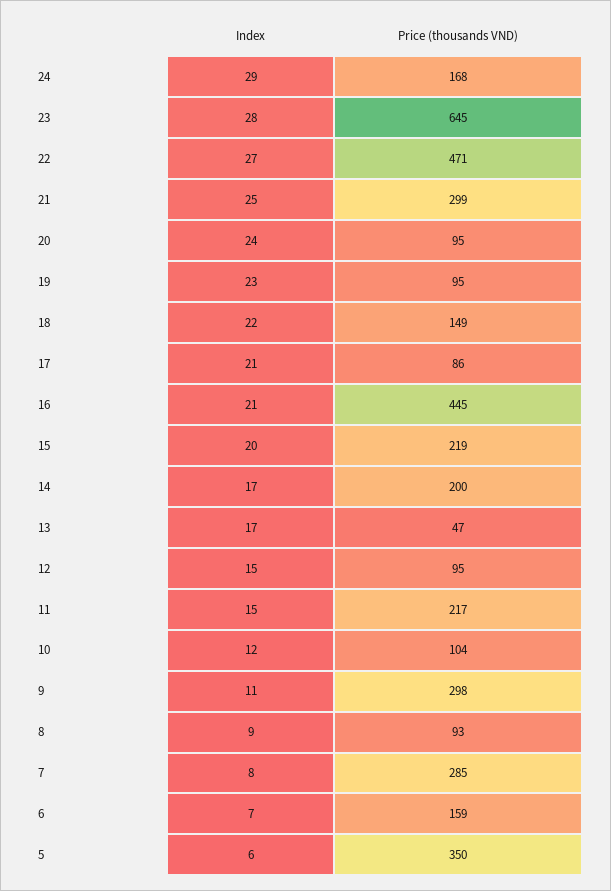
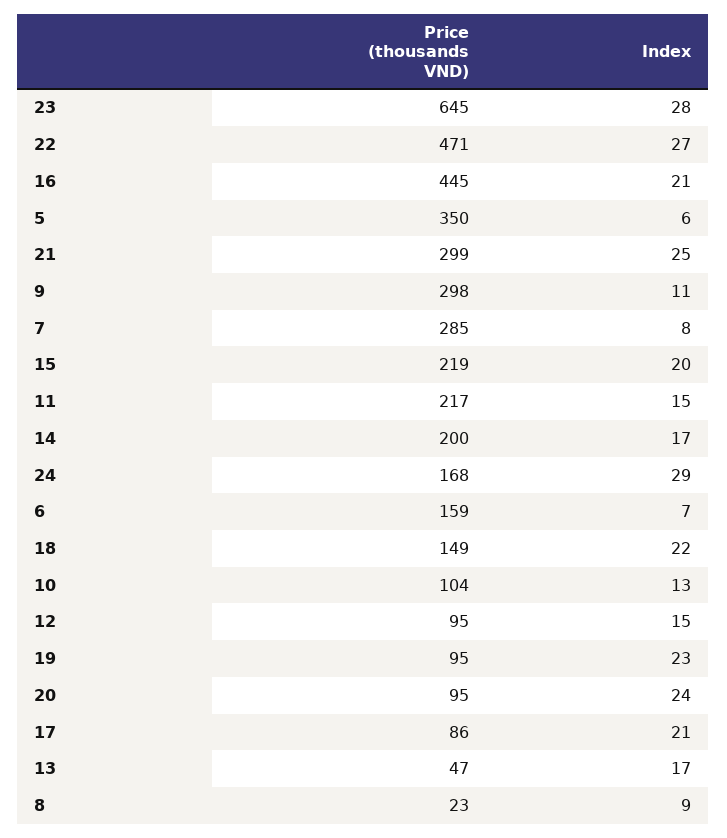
  {
    "Index": {
      "24": 29,
      "23": 28,
      "22": 27,
      "21": 25,
      "20": 24,
      "19": 23,
      "18": 22,
      "17": 21,
      "16": 21,
      "15": 20,
      "14": 17,
      "13": 17,
      "12": 15,
      "11": 15,
-     "10": 12,
+     "10": 13,
      "9": 11,
      "8": 9,
      "7": 8,
      "6": 7,
      "5": 6
    },
    "Price (thousands VND)": {
      "24": 168,
      "23": 645,
      "22": 471,
      "21": 299,
      "20": 95,
      "19": 95,
      "18": 149,
      "17": 86,
      "16": 445,
      "15": 219,
      "14": 200,
      "13": 47,
      "12": 95,
      "11": 217,
      "10": 104,
      "9": 298,
-     "8": 93,
+     "8": 23,
      "7": 285,
      "6": 159,
      "5": 350
    }
  }

